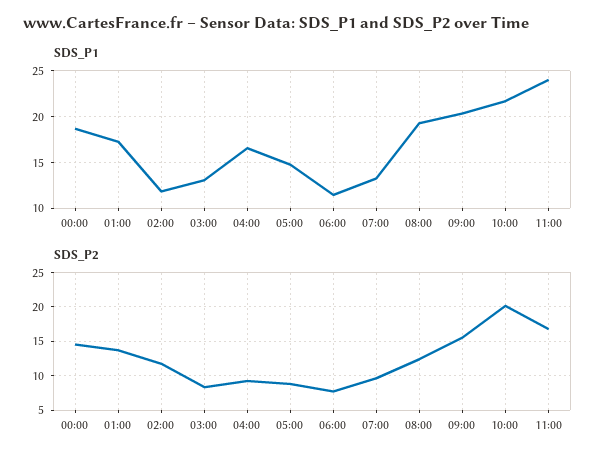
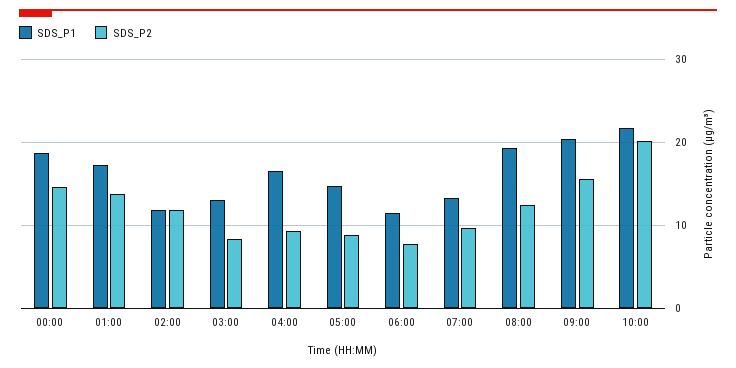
  {
    "SDS_P1": {
      "00:00": 19,
      "01:00": 17,
      "02:00": 12,
      "03:00": 13,
      "04:00": 17,
      "05:00": 15,
      "06:00": 11,
      "07:00": 13,
      "08:00": 19,
      "09:00": 20,
-     "10:00": 22,
+     "10:00": 22
-     "11:00": 24
    },
    "SDS_P2": {
      "00:00": 15,
      "01:00": 14,
      "02:00": 12,
      "03:00": 8,
      "04:00": 9,
      "05:00": 9,
      "06:00": 8,
      "07:00": 10,
      "08:00": 12,
      "09:00": 16,
-     "10:00": 20,
+     "10:00": 20
-     "11:00": 17
    }
  }

